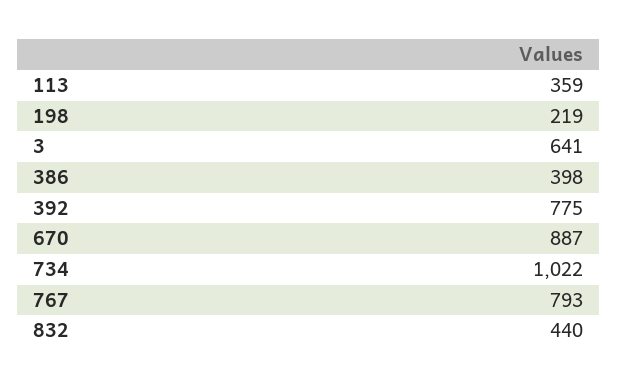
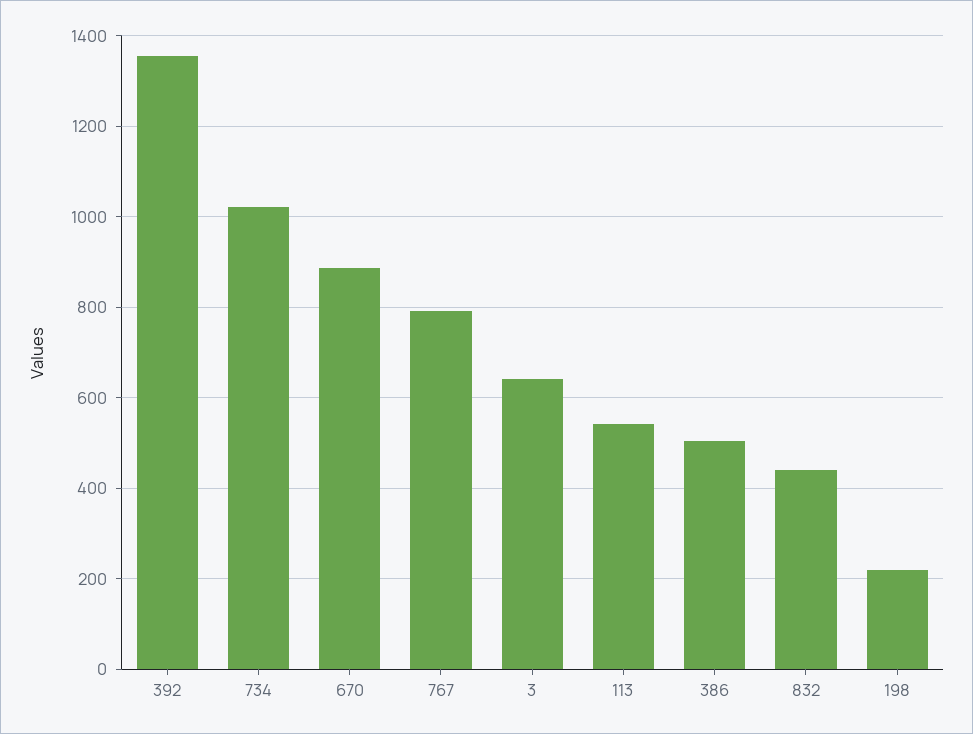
  {
-   "113": 359,
+   "113": 540,
    "198": 219,
    "3": 641,
-   "386": 398,
+   "386": 500,
-   "392": 775,
+   "392": 1360,
    "670": 887,
    "734": 1022,
    "767": 793,
    "832": 440
  }

